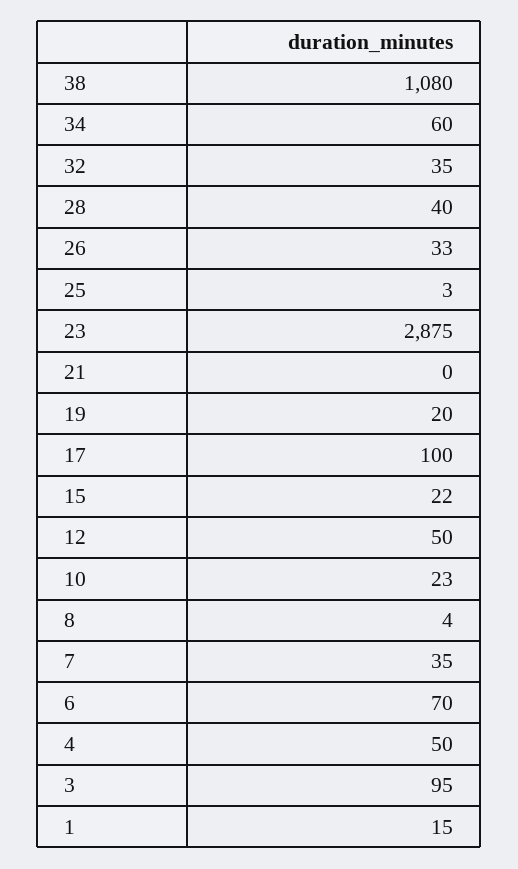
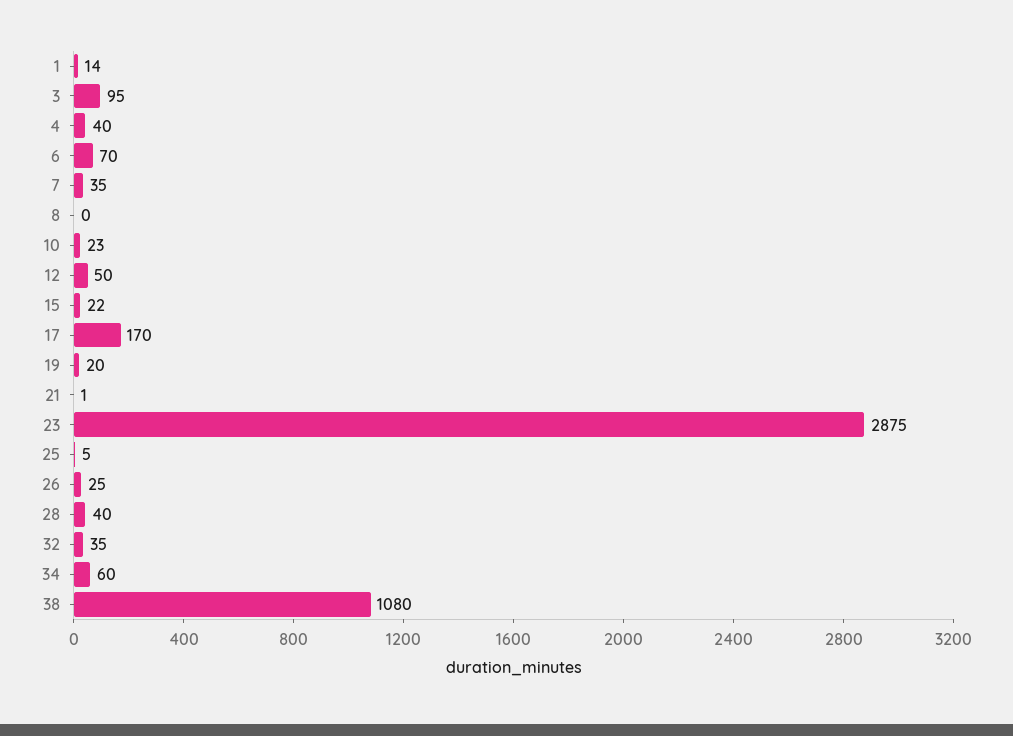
  {
    "38": 1080,
    "34": 60,
    "32": 35,
    "28": 40,
-   "26": 33,
+   "26": 25,
-   "25": 3,
+   "25": 5,
    "23": 2875,
-   "21": 0,
+   "21": 1,
    "19": 20,
-   "17": 100,
+   "17": 170,
    "15": 22,
    "12": 50,
    "10": 23,
-   "8": 4,
+   "8": 0,
    "7": 35,
    "6": 70,
-   "4": 50,
+   "4": 40,
    "3": 95,
-   "1": 15
+   "1": 14
  }

